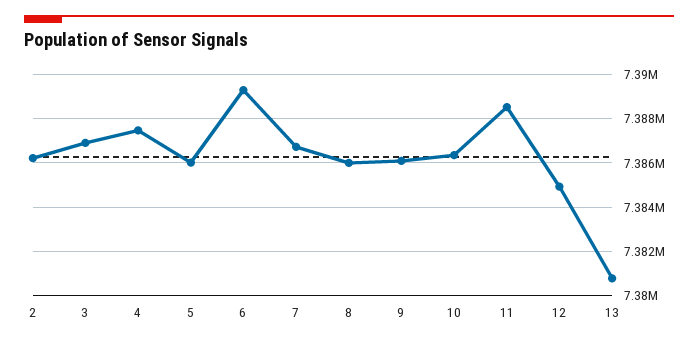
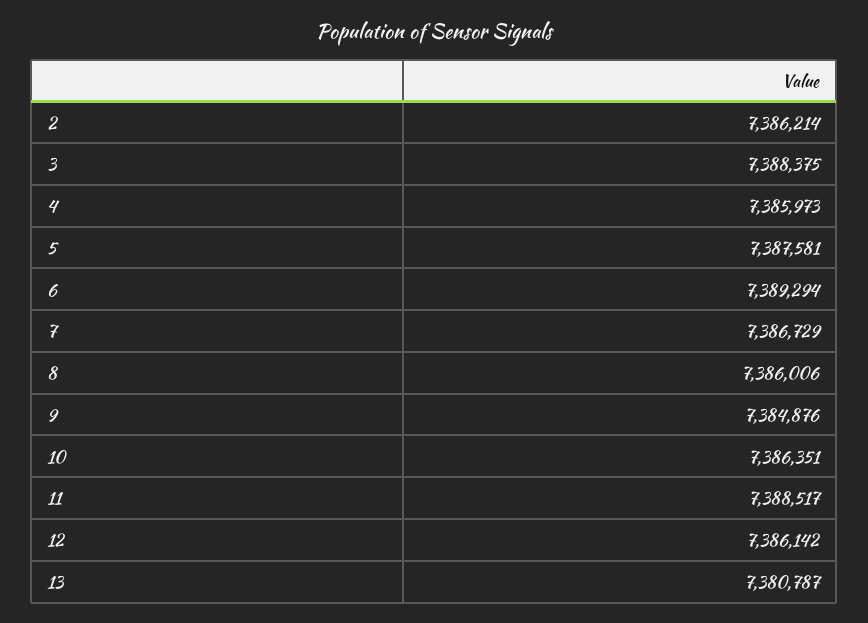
  {
    "2": 7386214,
-   "3": 7387000,
+   "3": 7388375,
-   "4": 7387500,
+   "4": 7385973,
-   "5": 7386000,
+   "5": 7387581,
    "6": 7389294,
    "7": 7386729,
    "8": 7386006,
-   "9": 7386000,
+   "9": 7384876,
    "10": 7386351,
    "11": 7388517,
-   "12": 7385000,
+   "12": 7386142,
    "13": 7380787
  }

